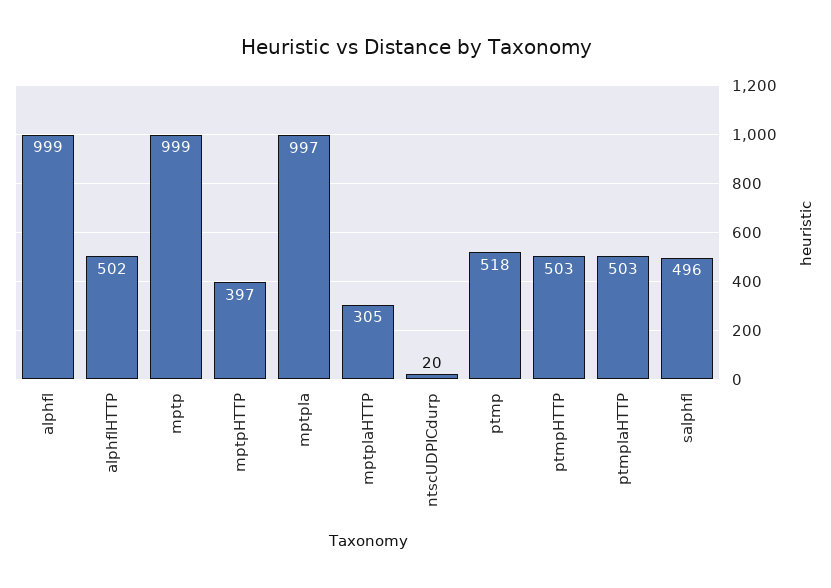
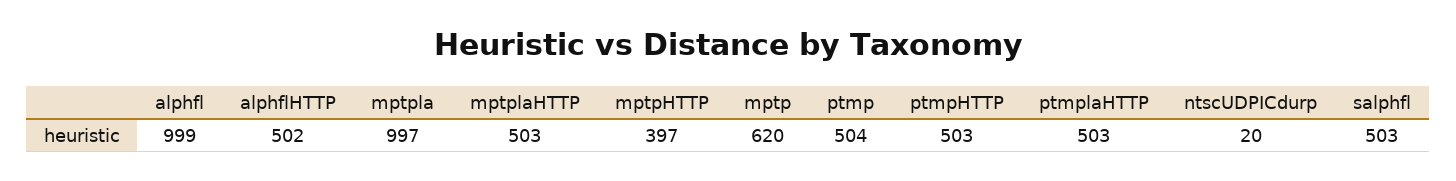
  {
    "alphfl": 999,
    "alphflHTTP": 502,
-   "mptp": 999,
+   "mptp": 620,
    "mptpHTTP": 397,
    "mptpla": 997,
-   "mptplaHTTP": 305,
+   "mptplaHTTP": 503,
    "ntscUDPICdurp": 20,
-   "ptmp": 518,
+   "ptmp": 504,
    "ptmpHTTP": 503,
    "ptmplaHTTP": 503,
-   "salphfl": 496
+   "salphfl": 503
  }

